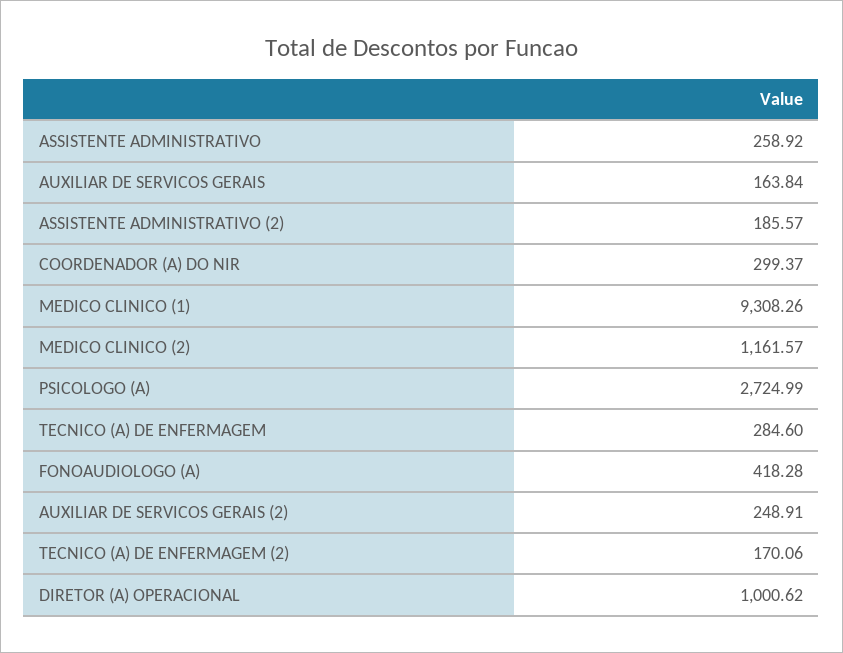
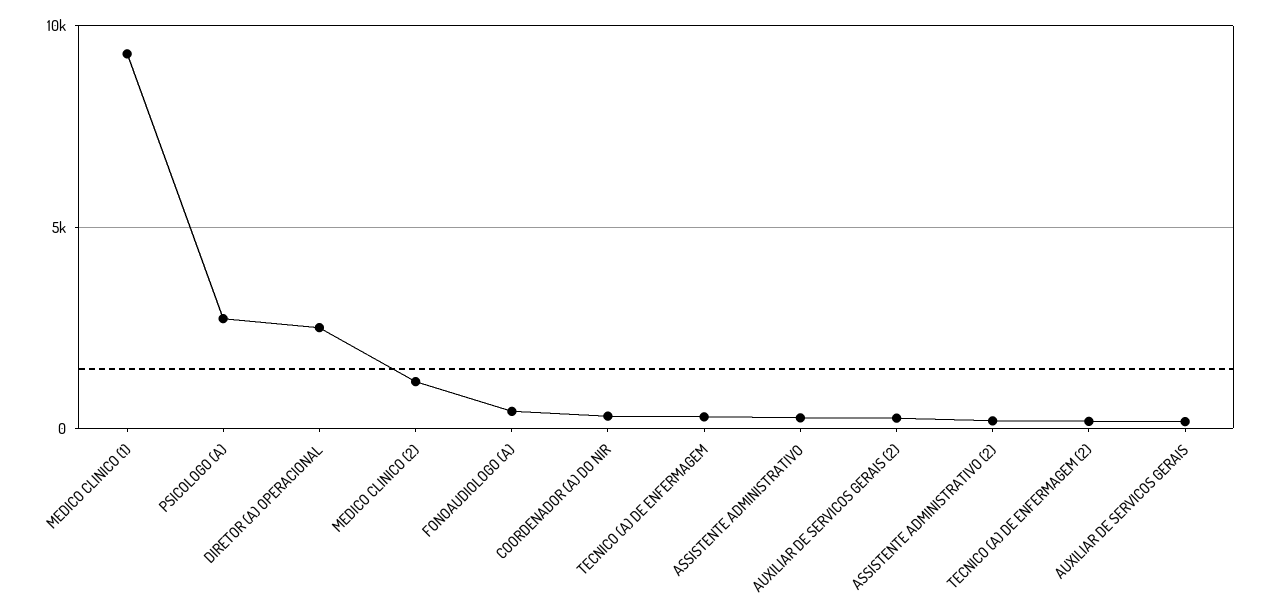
  {
    "ASSISTENTE ADMINISTRATIVO": 258.92,
    "AUXILIAR DE SERVICOS GERAIS": 163.84,
    "ASSISTENTE ADMINISTRATIVO (2)": 185.57,
    "COORDENADOR (A) DO NIR": 299.37,
    "MEDICO CLINICO (1)": 9308.26,
    "MEDICO CLINICO (2)": 1161.57,
    "PSICOLOGO (A)": 2724.99,
    "TECNICO (A) DE ENFERMAGEM": 284.6,
    "FONOAUDIOLOGO (A)": 418.28,
    "AUXILIAR DE SERVICOS GERAIS (2)": 248.91,
    "TECNICO (A) DE ENFERMAGEM (2)": 170.06,
-   "DIRETOR (A) OPERACIONAL": 1000.62
+   "DIRETOR (A) OPERACIONAL": 2500
  }

